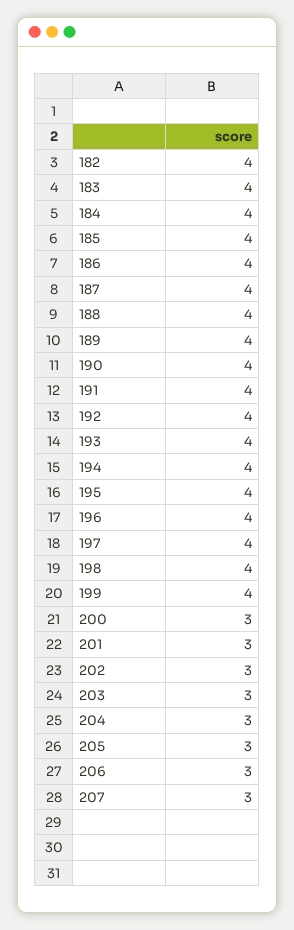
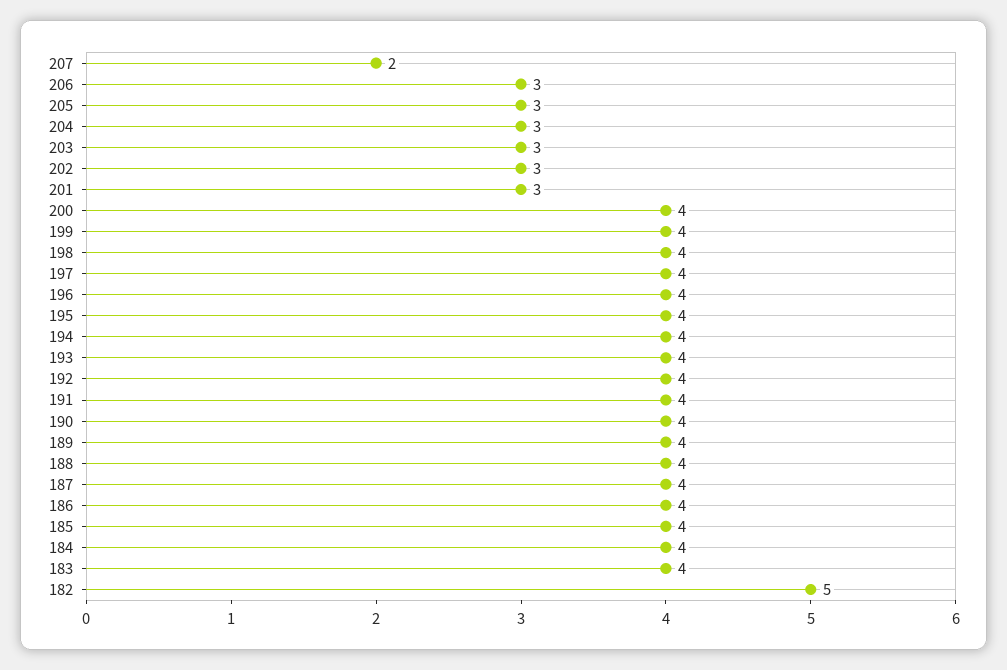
  {
-   "182": 4,
+   "182": 5,
    "183": 4,
    "184": 4,
    "185": 4,
    "186": 4,
    "187": 4,
    "188": 4,
    "189": 4,
    "190": 4,
    "191": 4,
    "192": 4,
    "193": 4,
    "194": 4,
    "195": 4,
    "196": 4,
    "197": 4,
    "198": 4,
    "199": 4,
-   "200": 3,
+   "200": 4,
    "201": 3,
    "202": 3,
    "203": 3,
    "204": 3,
    "205": 3,
    "206": 3,
-   "207": 3
+   "207": 2
  }

